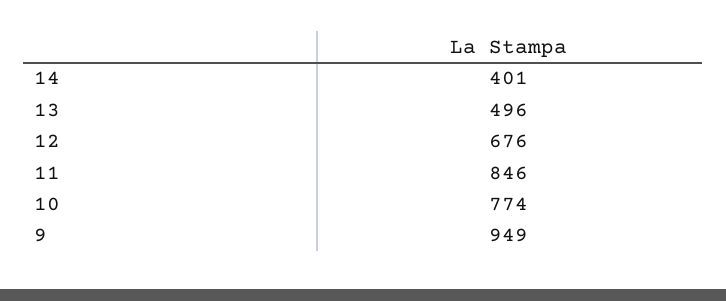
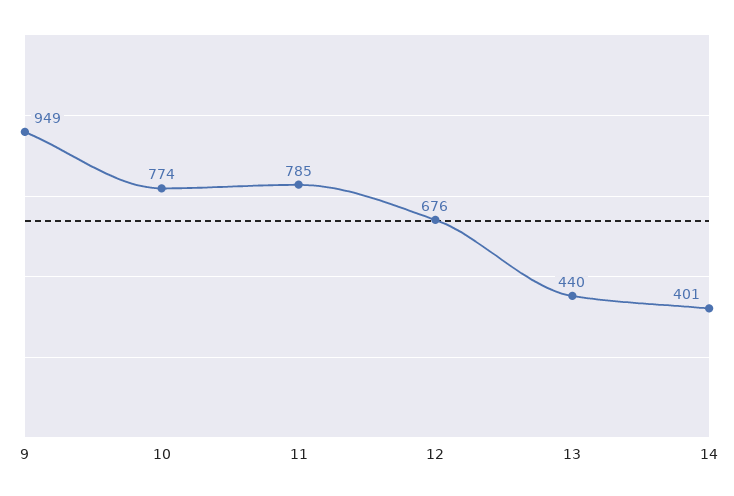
  {
    "14": 401,
-   "13": 496,
+   "13": 440,
    "12": 676,
-   "11": 846,
+   "11": 785,
    "10": 774,
    "9": 949
  }

